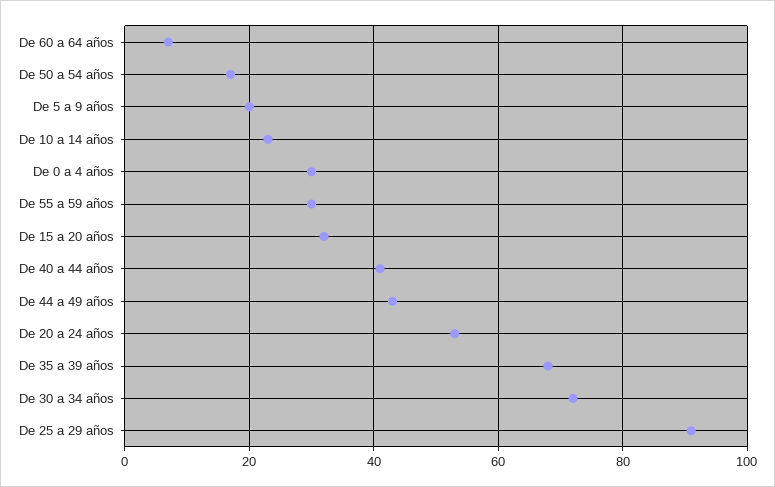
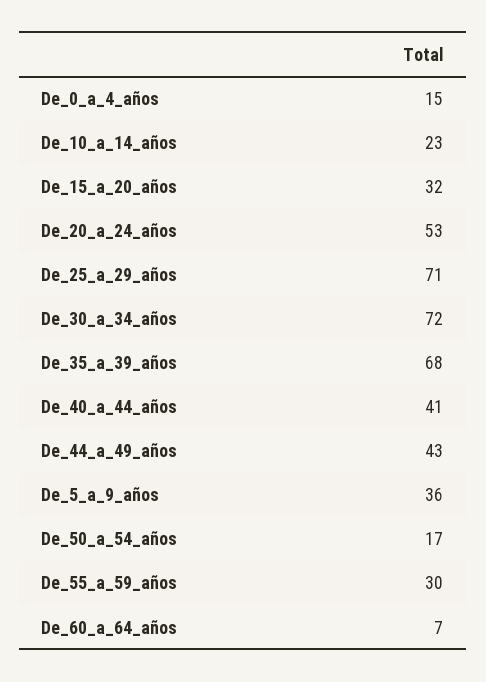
  {
    "De 60 a 64 años": 7,
    "De 50 a 54 años": 17,
-   "De 5 a 9 años": 20,
+   "De 5 a 9 años": 36,
    "De 10 a 14 años": 23,
-   "De 0 a 4 años": 30,
+   "De 0 a 4 años": 15,
    "De 55 a 59 años": 30,
    "De 15 a 20 años": 32,
    "De 40 a 44 años": 41,
    "De 44 a 49 años": 43,
    "De 20 a 24 años": 53,
    "De 35 a 39 años": 68,
    "De 30 a 34 años": 72,
-   "De 25 a 29 años": 90
+   "De 25 a 29 años": 71
  }

